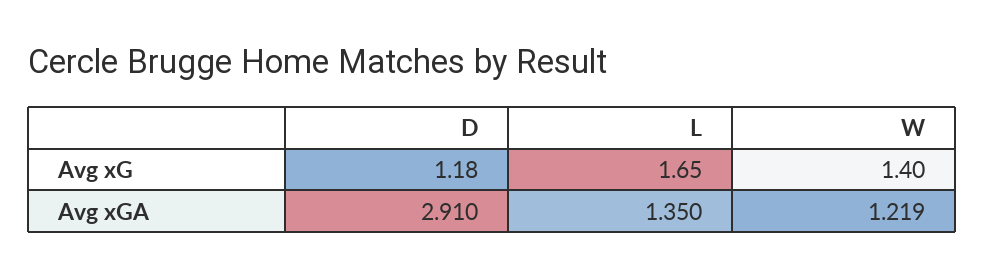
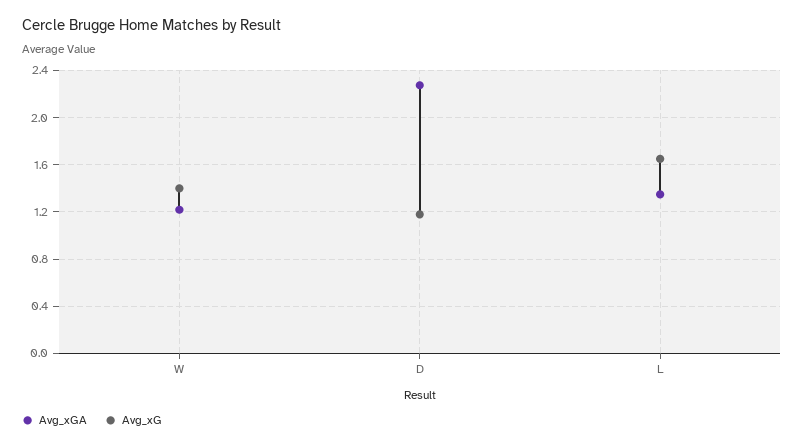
  {
    "Avg xG": {
      "D": 1.18,
      "L": 1.65,
      "W": 1.4
    },
    "Avg xGA": {
-     "D": 2.91,
+     "D": 2.3,
      "L": 1.35,
      "W": 1.219
    }
  }

